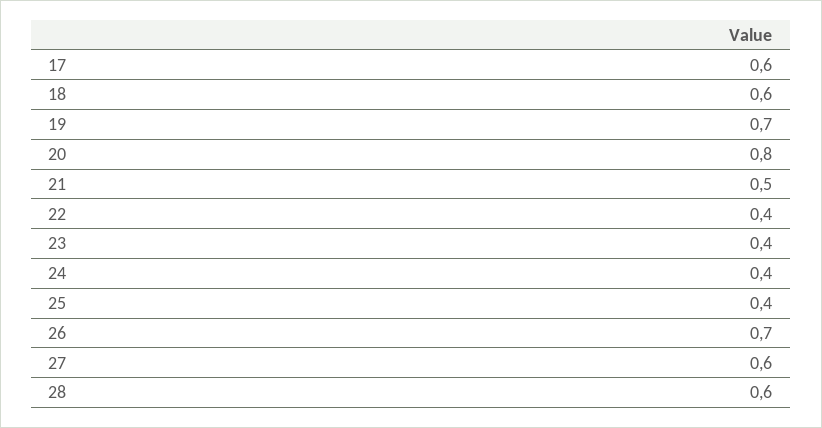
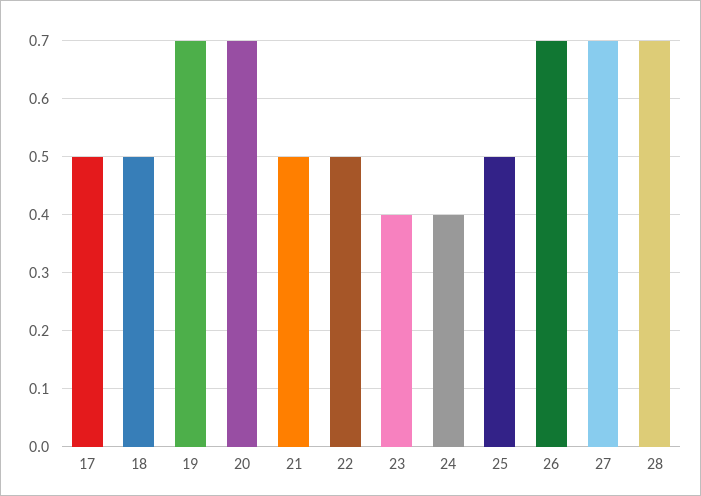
  {
-   "17": 0.6,
+   "17": 0.5,
-   "18": 0.6,
+   "18": 0.5,
    "19": 0.7,
-   "20": 0.8,
+   "20": 0.7,
    "21": 0.5,
-   "22": 0.4,
+   "22": 0.5,
    "23": 0.4,
    "24": 0.4,
-   "25": 0.4,
+   "25": 0.5,
    "26": 0.7,
-   "27": 0.6,
+   "27": 0.7,
-   "28": 0.6
+   "28": 0.7
  }

